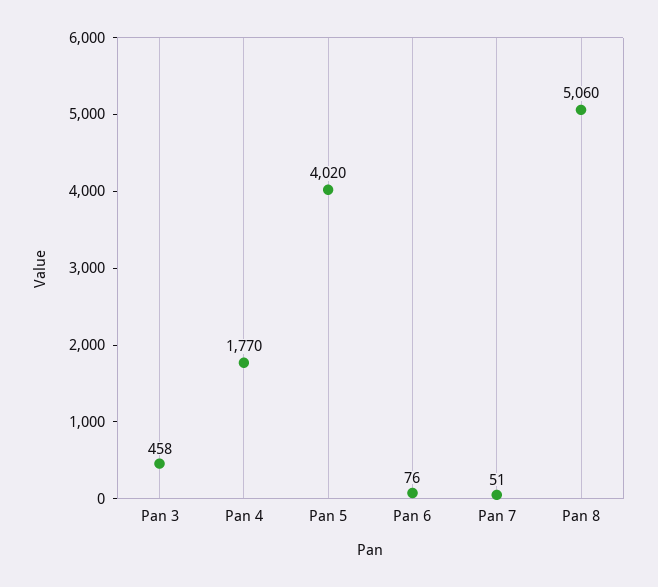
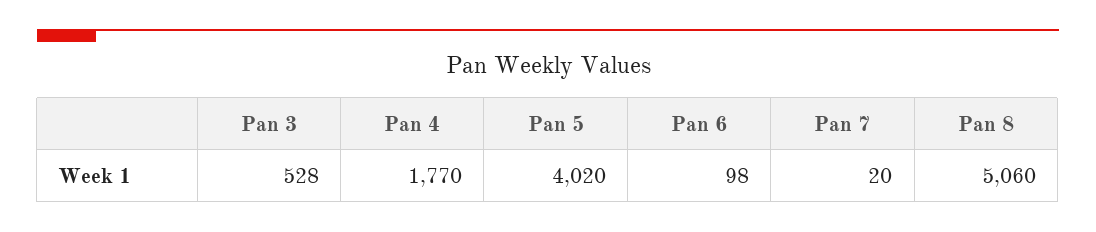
  {
-   "Pan 3": 458,
+   "Pan 3": 528,
    "Pan 4": 1770,
    "Pan 5": 4020,
-   "Pan 6": 76,
+   "Pan 6": 98,
-   "Pan 7": 51,
+   "Pan 7": 20,
    "Pan 8": 5060
  }

